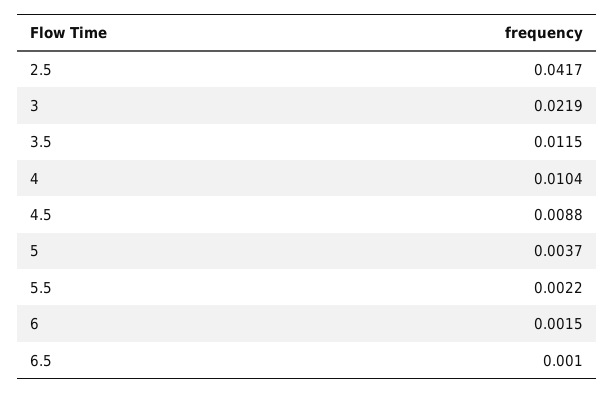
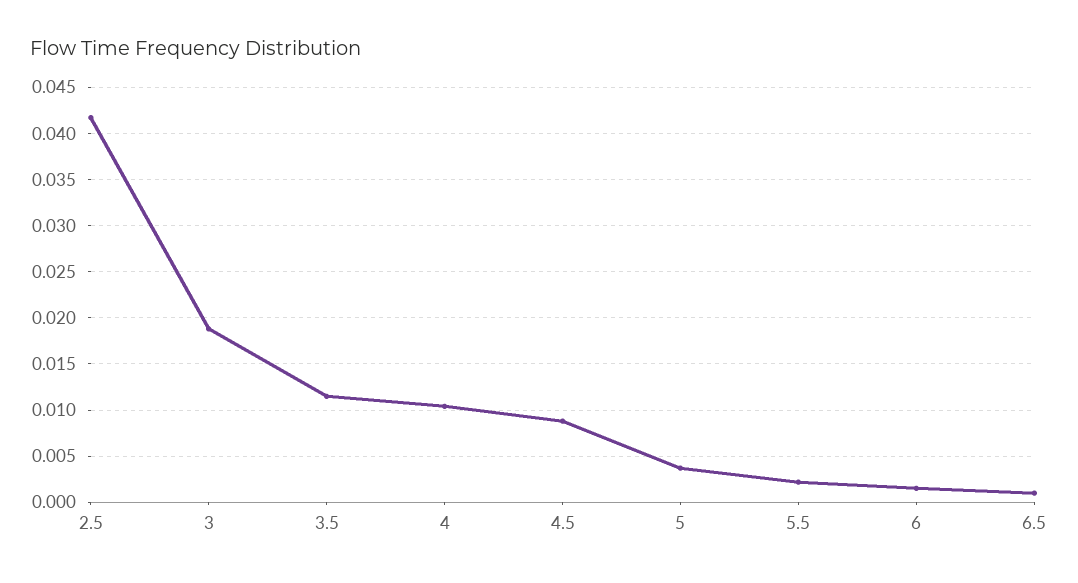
  {
    "2.5": 0.0417,
-   "3": 0.0219,
+   "3": 0.019,
    "3.5": 0.0115,
    "4": 0.0104,
    "4.5": 0.0088,
    "5": 0.0037,
    "5.5": 0.0022,
    "6": 0.0015,
    "6.5": 0.001
  }

